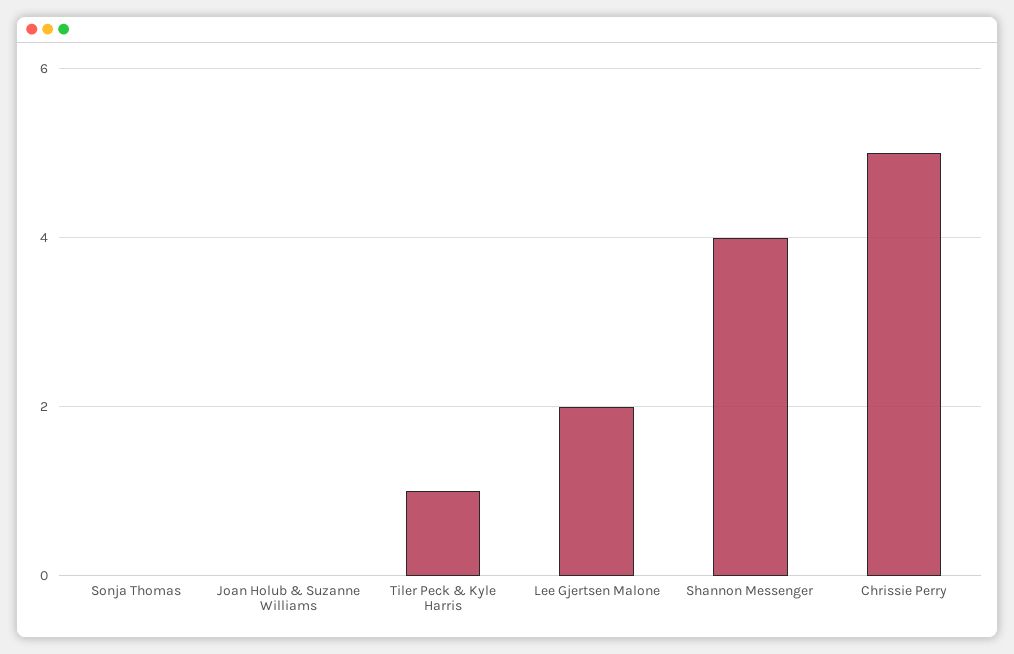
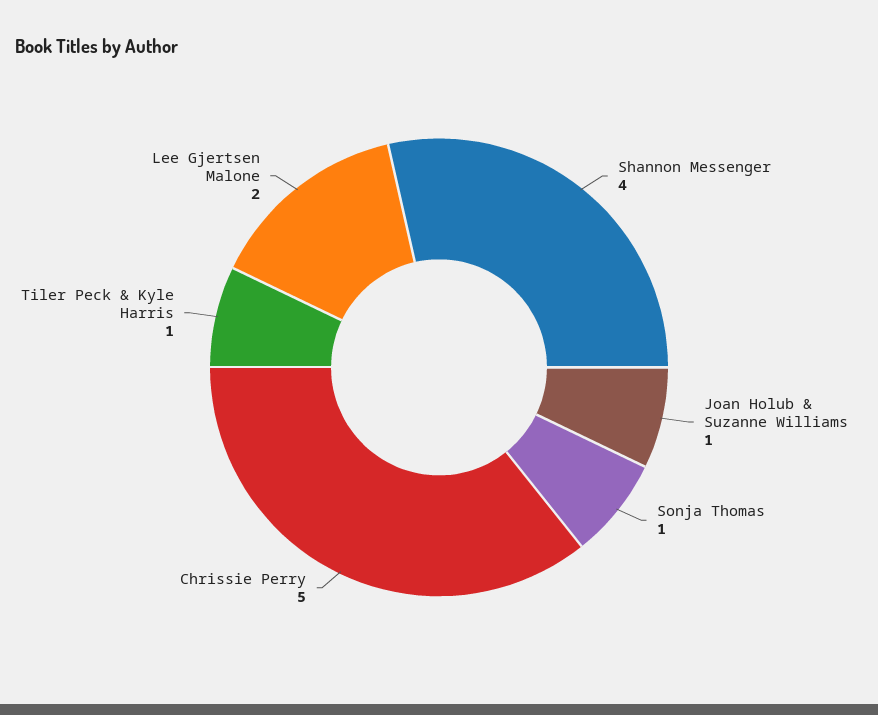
  {
-   "Sonja Thomas": 0,
+   "Sonja Thomas": 1,
-   "Joan Holub & Suzanne Williams": 0,
+   "Joan Holub & Suzanne Williams": 1,
    "Tiler Peck & Kyle Harris": 1,
    "Lee Gjertsen Malone": 2,
    "Shannon Messenger": 4,
    "Chrissie Perry": 5
  }

